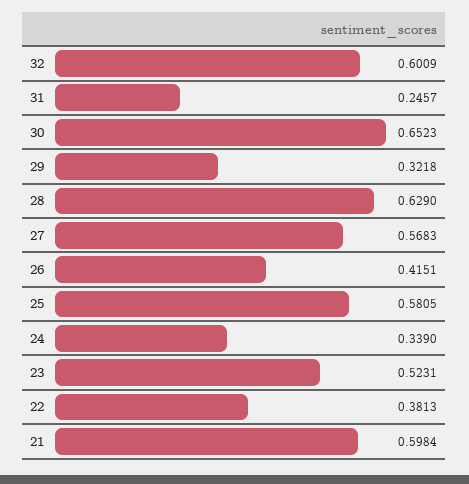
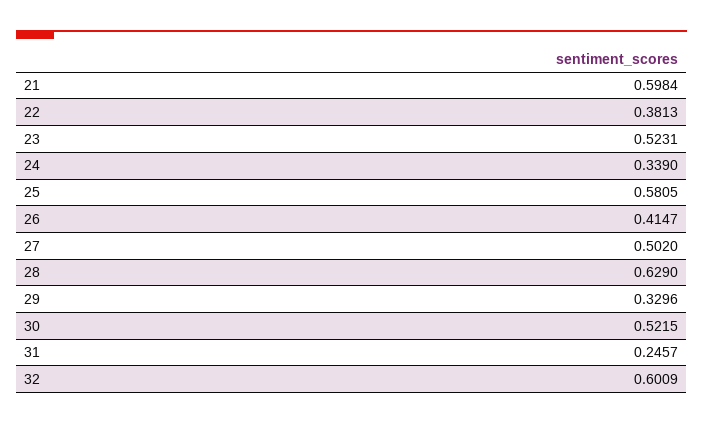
  {
    "32": 0.6009,
    "31": 0.2457,
-   "30": 0.6523,
+   "30": 0.5215,
-   "29": 0.3218,
+   "29": 0.3296,
    "28": 0.629,
-   "27": 0.5683,
+   "27": 0.502,
-   "26": 0.4151,
+   "26": 0.4147,
    "25": 0.5805,
    "24": 0.339,
    "23": 0.5231,
    "22": 0.3813,
    "21": 0.5984
  }

